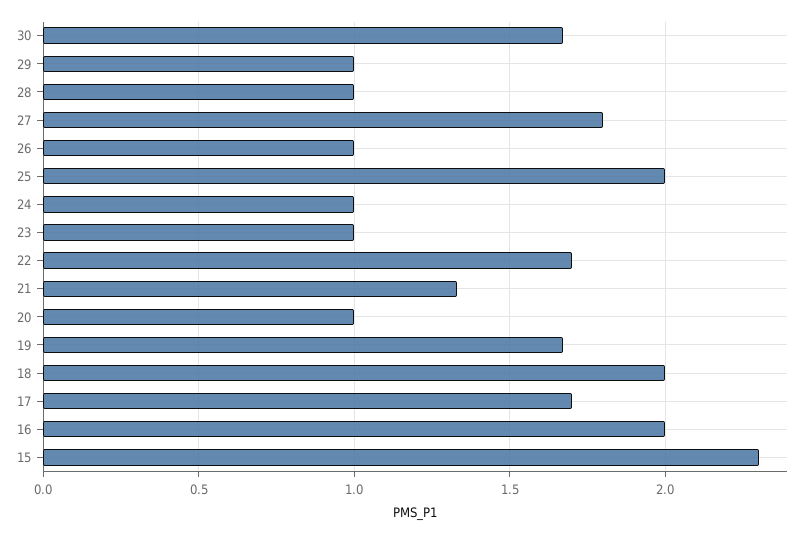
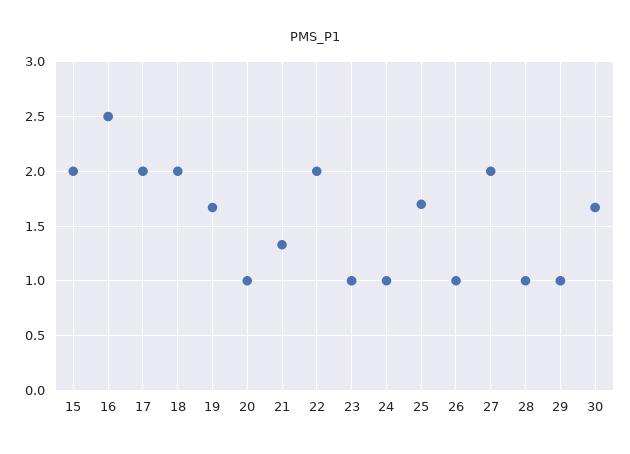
  {
    "30": 1.65,
    "29": 1,
    "28": 1,
-   "27": 1.8,
+   "27": 2,
    "26": 1,
-   "25": 2,
+   "25": 1.7,
    "24": 1,
    "23": 1,
-   "22": 1.7,
+   "22": 2,
    "21": 1.35,
    "20": 1,
    "19": 1.65,
    "18": 2,
-   "17": 1.7,
+   "17": 2,
-   "16": 2,
+   "16": 2.5,
-   "15": 2.3
+   "15": 2
  }

